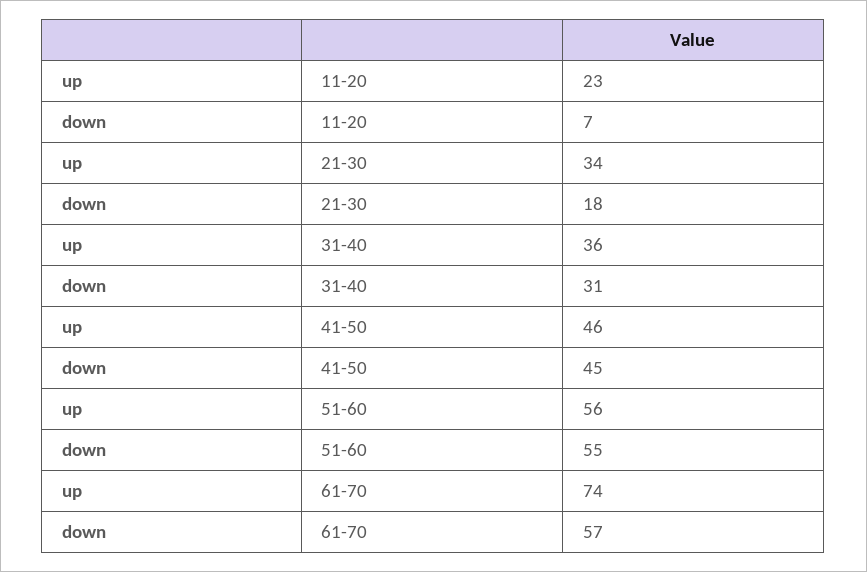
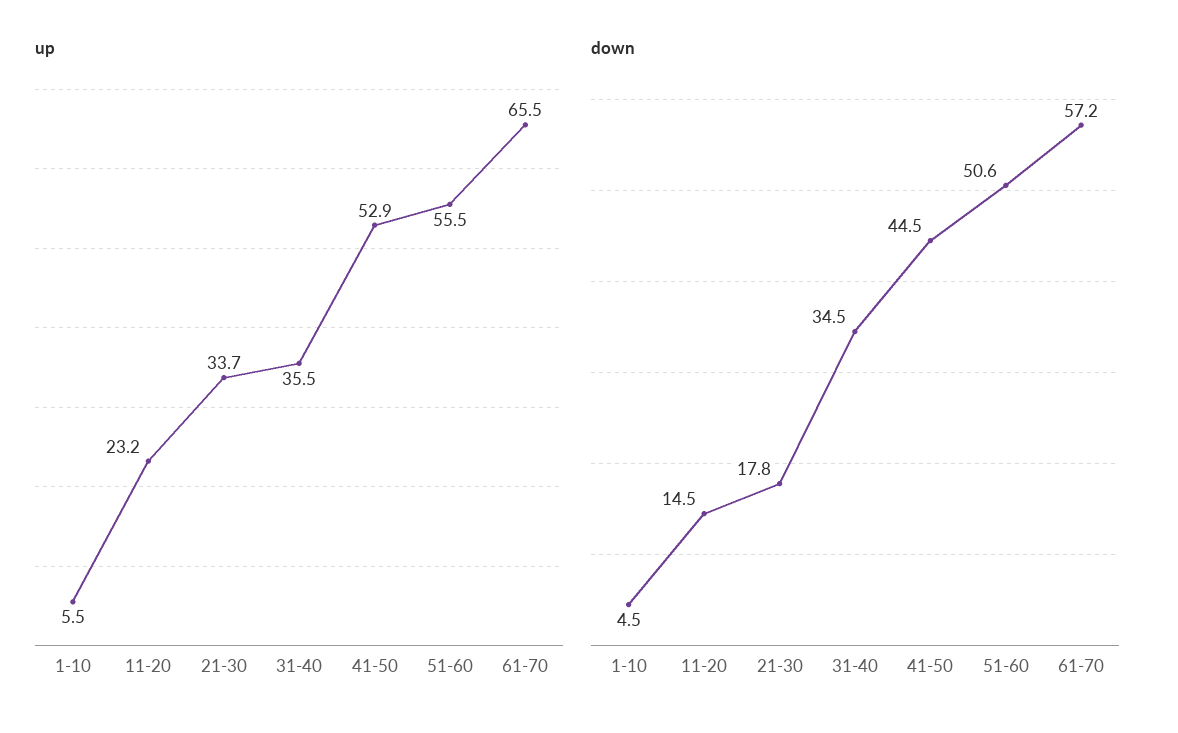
  {
    "up": {
      "11-20": 23.2,
      "21-30": 33.7,
      "31-40": 35.5,
-     "41-50": 46,
+     "41-50": 52.9,
      "51-60": 55.5,
-     "61-70": 74
+     "61-70": 65.5,
+     "1-10": 5.5
    },
    "down": {
-     "11-20": 7,
+     "11-20": 14.5,
      "21-30": 17.8,
-     "31-40": 31,
+     "31-40": 34.5,
      "41-50": 44.5,
-     "51-60": 55,
+     "51-60": 50.6,
-     "61-70": 57.2
+     "61-70": 57.2,
+     "1-10": 4.5
    }
  }

